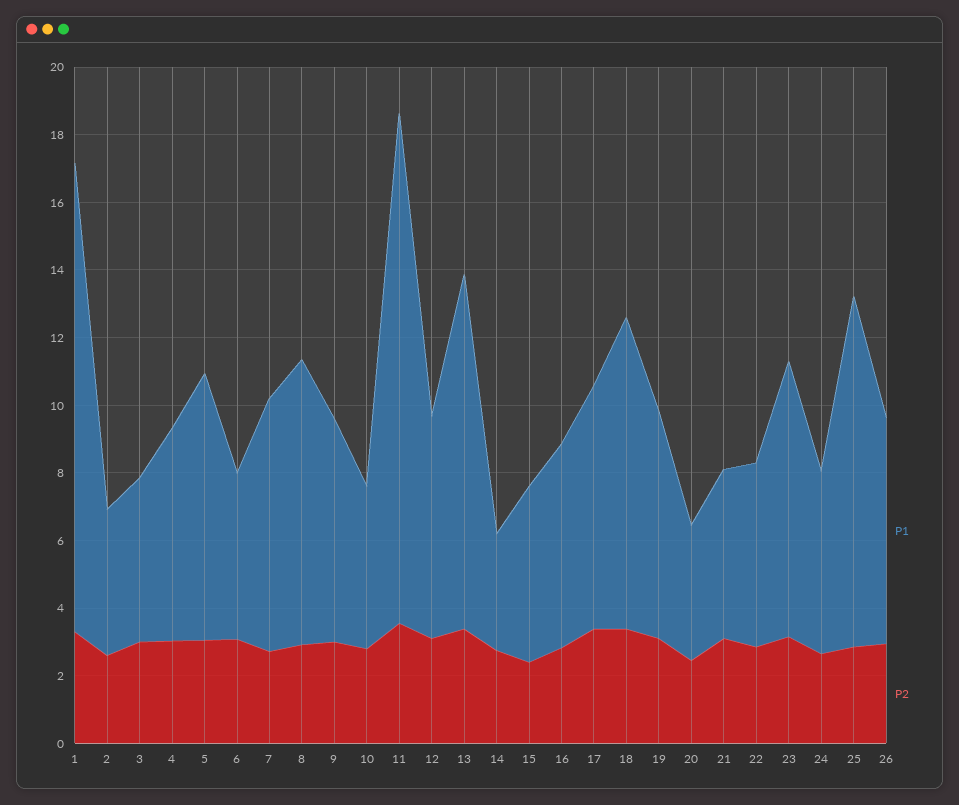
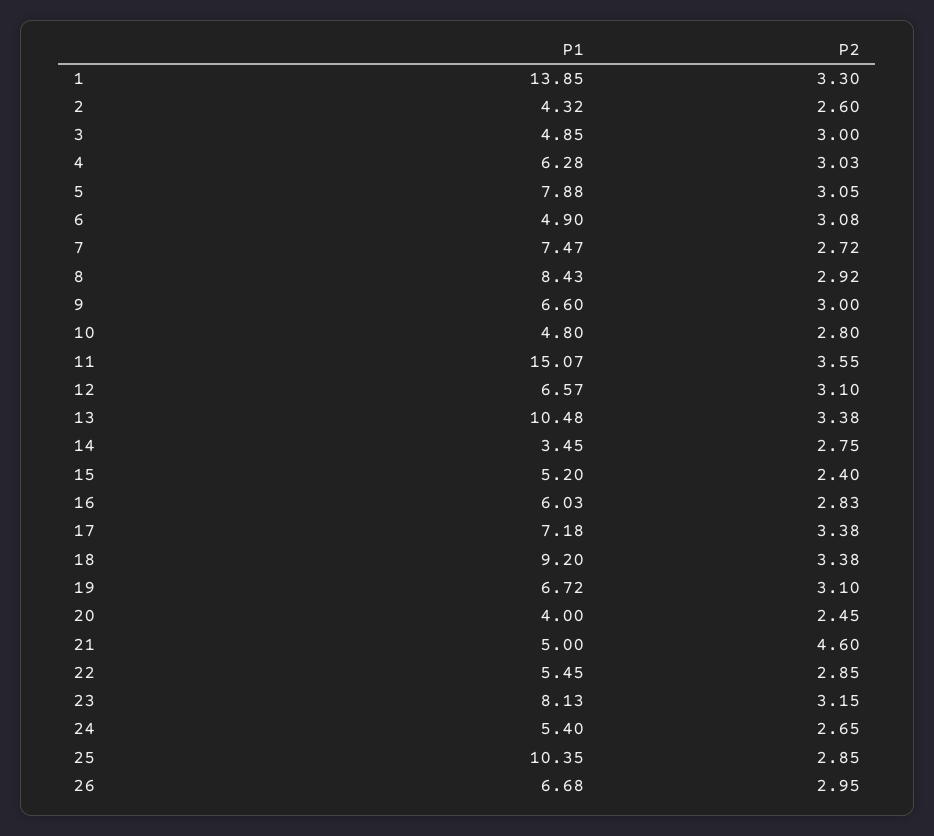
  {
    "P1": {
      "1": 13.85,
      "2": 4.32,
      "3": 4.85,
      "4": 6.28,
      "5": 7.88,
      "6": 4.9,
      "7": 7.47,
      "8": 8.43,
      "9": 6.6,
      "10": 4.8,
      "11": 15.07,
      "12": 6.57,
      "13": 10.48,
      "14": 3.45,
      "15": 5.2,
      "16": 6.03,
      "17": 7.18,
      "18": 9.2,
      "19": 6.72,
      "20": 4,
      "21": 5,
      "22": 5.45,
      "23": 8.13,
      "24": 5.4,
      "25": 10.35,
      "26": 6.68
    },
    "P2": {
      "1": 3.3,
      "2": 2.6,
      "3": 3,
      "4": 3.03,
      "5": 3.05,
      "6": 3.08,
      "7": 2.72,
      "8": 2.92,
      "9": 3,
      "10": 2.8,
      "11": 3.55,
      "12": 3.1,
      "13": 3.38,
      "14": 2.75,
      "15": 2.4,
      "16": 2.83,
      "17": 3.38,
      "18": 3.38,
      "19": 3.1,
      "20": 2.45,
-     "21": 3,
+     "21": 4.6,
      "22": 2.85,
      "23": 3.15,
      "24": 2.65,
      "25": 2.85,
      "26": 2.95
    }
  }

